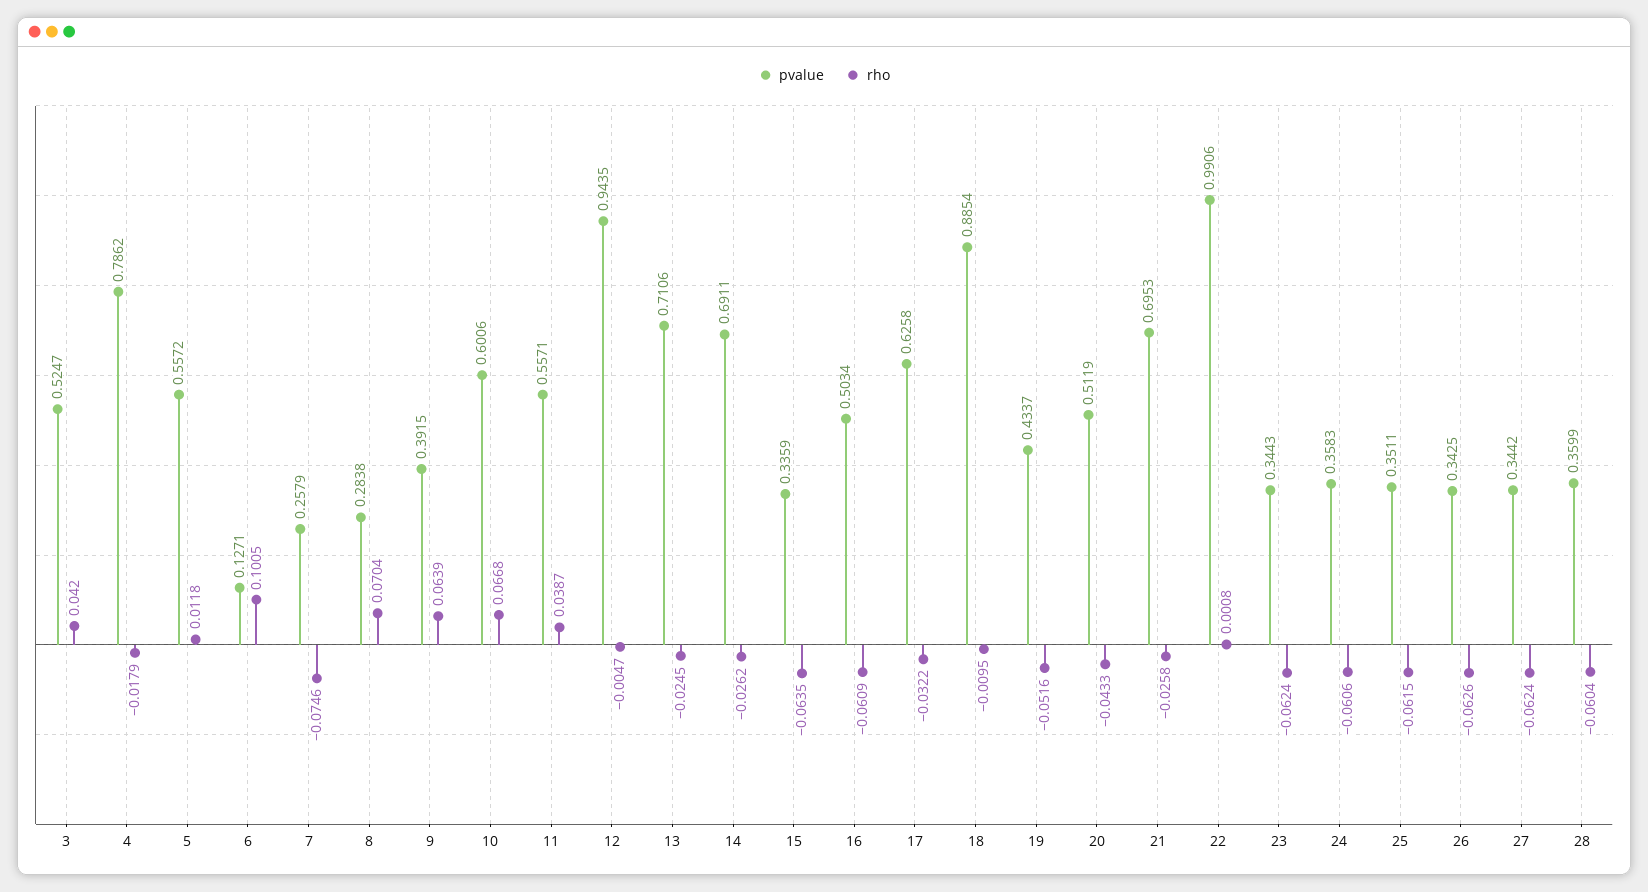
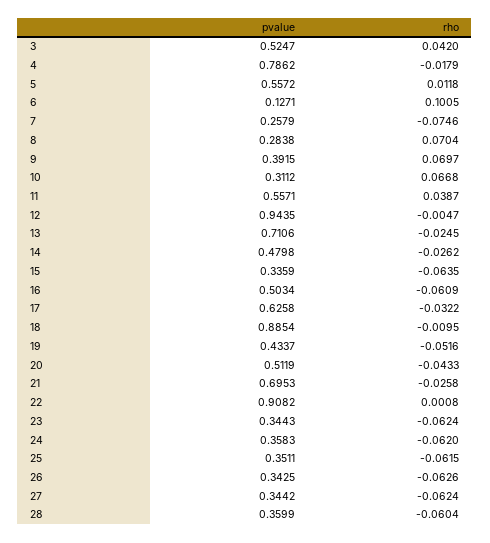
  {
    "pvalue": {
      "3": 0.5247,
      "4": 0.7862,
      "5": 0.5572,
      "6": 0.1271,
      "7": 0.2579,
      "8": 0.2838,
      "9": 0.3915,
-     "10": 0.6006,
+     "10": 0.3112,
      "11": 0.5571,
      "12": 0.9435,
      "13": 0.7106,
-     "14": 0.6911,
+     "14": 0.4798,
      "15": 0.3359,
      "16": 0.5034,
      "17": 0.6258,
      "18": 0.8854,
      "19": 0.4337,
      "20": 0.5119,
      "21": 0.6953,
-     "22": 0.9906,
+     "22": 0.9082,
      "23": 0.3443,
      "24": 0.3583,
      "25": 0.3511,
      "26": 0.3425,
      "27": 0.3442,
      "28": 0.3599
    },
    "rho": {
      "3": 0.042,
      "4": -0.0179,
      "5": 0.0118,
      "6": 0.1005,
      "7": -0.0746,
      "8": 0.0704,
-     "9": 0.0639,
+     "9": 0.0697,
      "10": 0.0668,
      "11": 0.0387,
      "12": -0.0047,
      "13": -0.0245,
      "14": -0.0262,
      "15": -0.0635,
      "16": -0.0609,
      "17": -0.0322,
      "18": -0.0095,
      "19": -0.0516,
      "20": -0.0433,
      "21": -0.0258,
      "22": 0.0008,
      "23": -0.0624,
-     "24": -0.0606,
+     "24": -0.062,
      "25": -0.0615,
      "26": -0.0626,
      "27": -0.0624,
      "28": -0.0604
    }
  }

